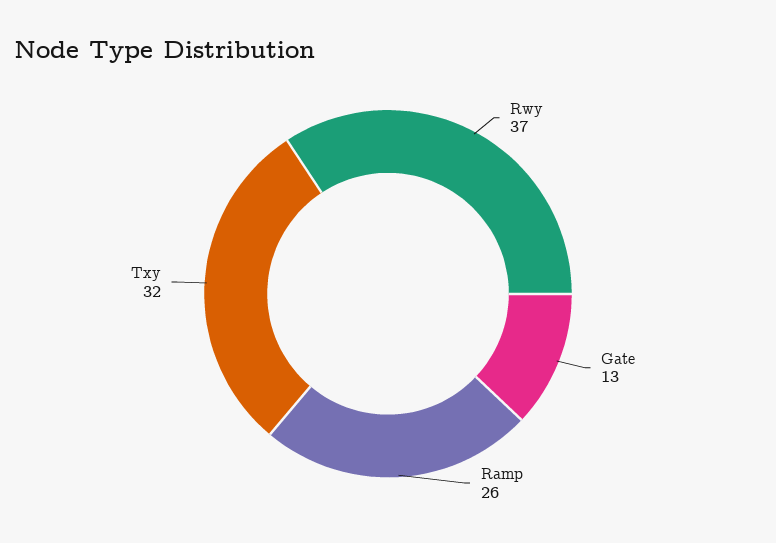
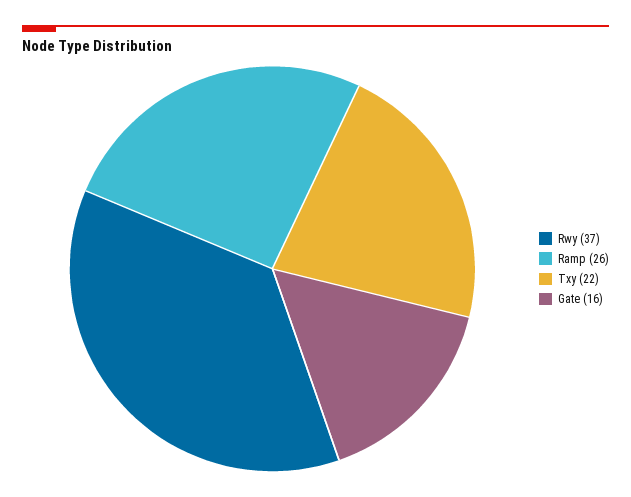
  {
    "Rwy": 37,
-   "Gate": 13,
+   "Gate": 16,
    "Ramp": 26,
-   "Txy": 32
+   "Txy": 22
  }

